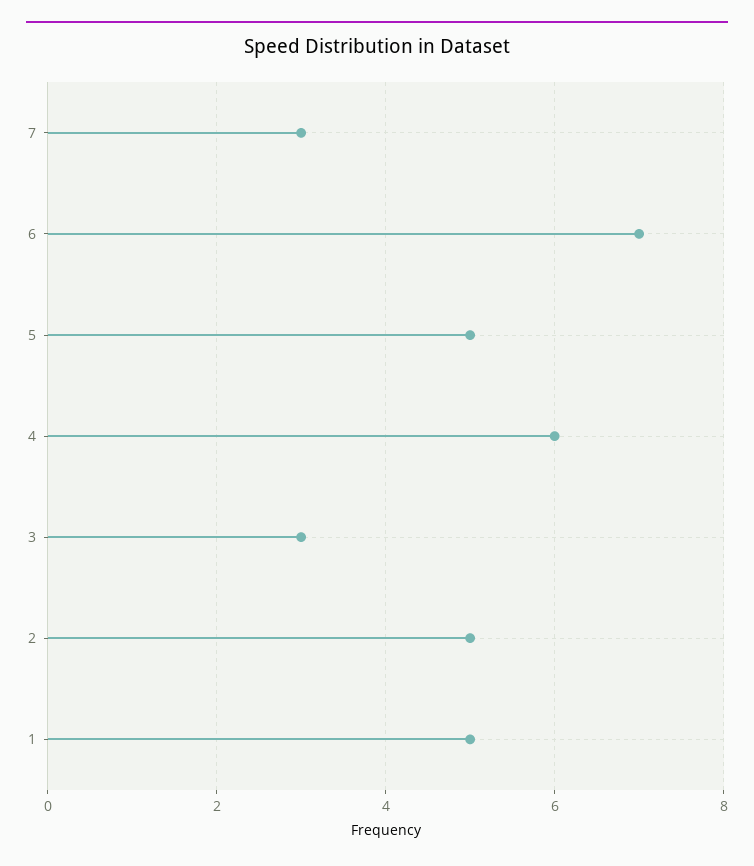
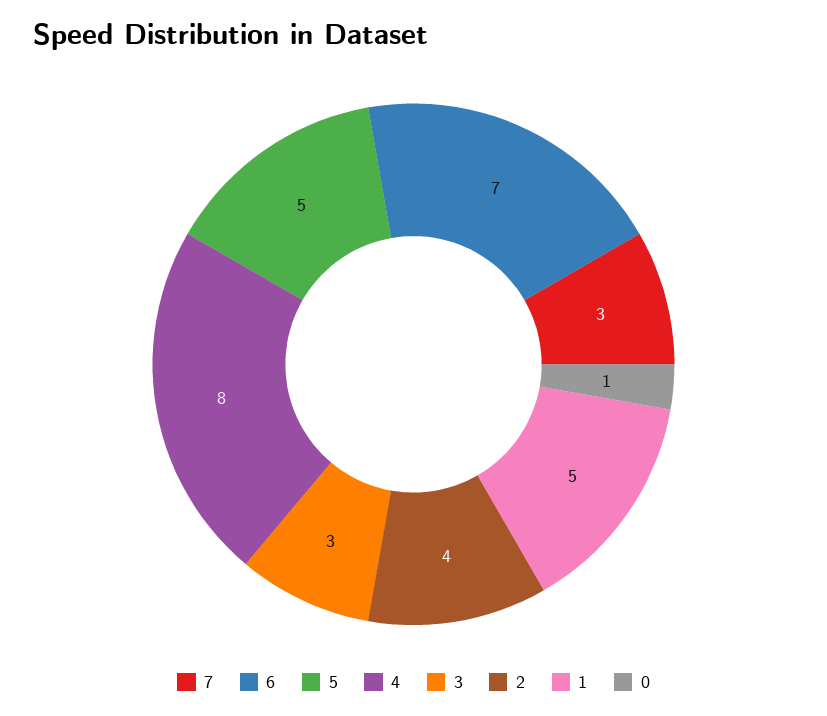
  {
    "7": 3,
    "6": 7,
    "5": 5,
-   "4": 6,
+   "4": 8,
    "3": 3,
-   "2": 5,
+   "2": 4,
-   "1": 5
+   "1": 5,
+   "0": 1
  }

